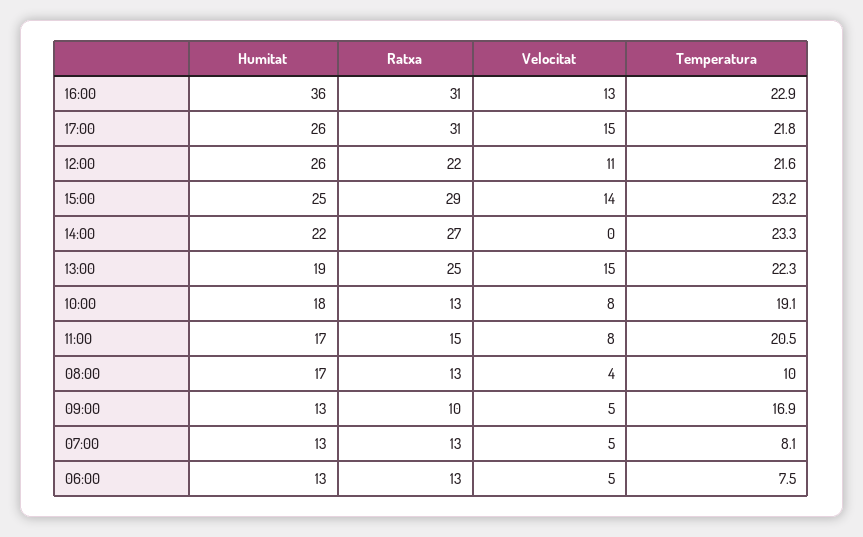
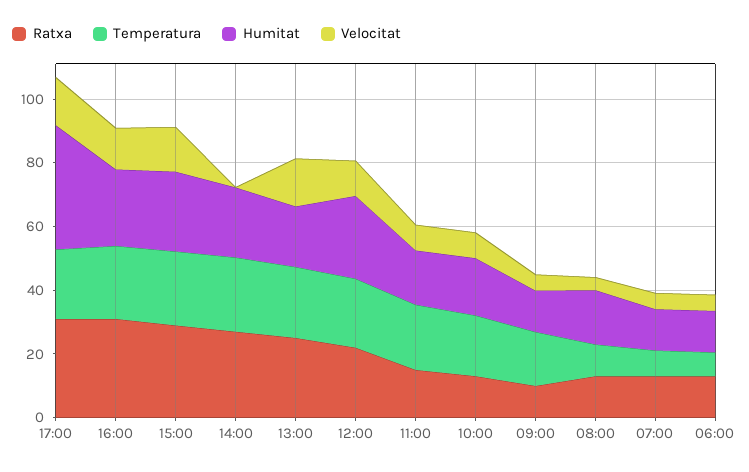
  {
    "Humitat": {
-     "16:00": 36,
+     "16:00": 25,
-     "17:00": 26,
+     "17:00": 40,
      "12:00": 26,
      "15:00": 25,
      "14:00": 22,
      "13:00": 19,
      "10:00": 18,
      "11:00": 17,
      "08:00": 17,
      "09:00": 13,
      "07:00": 13,
      "06:00": 13
    },
    "Ratxa": {
      "16:00": 31,
      "17:00": 31,
      "12:00": 22,
      "15:00": 29,
      "14:00": 27,
      "13:00": 25,
      "10:00": 13,
      "11:00": 15,
      "08:00": 13,
      "09:00": 10,
      "07:00": 13,
      "06:00": 13
    },
    "Velocitat": {
      "16:00": 13,
      "17:00": 15,
      "12:00": 11,
      "15:00": 14,
      "14:00": 0,
      "13:00": 15,
      "10:00": 8,
      "11:00": 8,
      "08:00": 4,
      "09:00": 5,
      "07:00": 5,
      "06:00": 5
    },
    "Temperatura": {
      "16:00": 22.9,
      "17:00": 21.8,
      "12:00": 21.6,
      "15:00": 23.2,
      "14:00": 23.3,
      "13:00": 22.3,
      "10:00": 19.1,
      "11:00": 20.5,
      "08:00": 10,
      "09:00": 16.9,
      "07:00": 8.1,
      "06:00": 7.5
    }
  }

